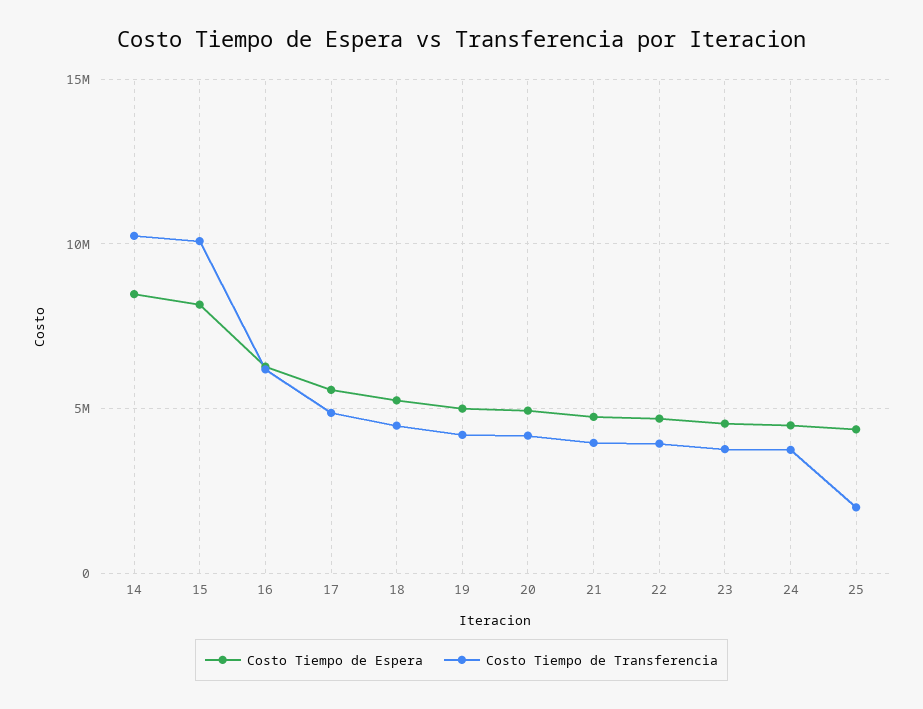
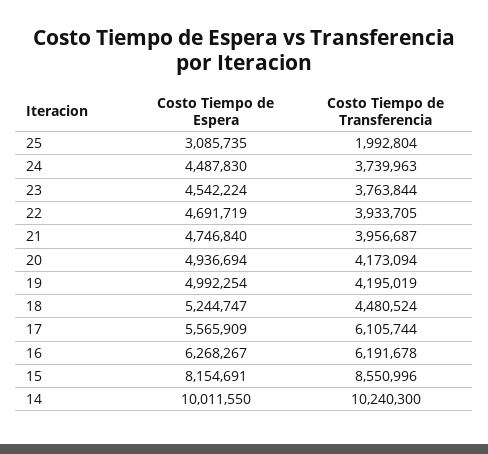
  {
    "Costo Tiempo de Espera": {
-     "14": 8500000,
+     "14": 10011550,
      "15": 8154691,
      "16": 6268267,
      "17": 5565909,
      "18": 5244747,
      "19": 4992254,
      "20": 4936694,
      "21": 4746840,
      "22": 4691719,
      "23": 4542224,
      "24": 4487830,
-     "25": 4500000
+     "25": 3085735
    },
    "Costo Tiempo de Transferencia": {
      "14": 10240300,
-     "15": 10000000,
+     "15": 8550996,
      "16": 6191678,
-     "17": 5000000,
+     "17": 6105744,
      "18": 4480524,
      "19": 4195019,
      "20": 4173094,
      "21": 3956687,
      "22": 3933705,
      "23": 3763844,
      "24": 3739963,
      "25": 1992804
    }
  }

